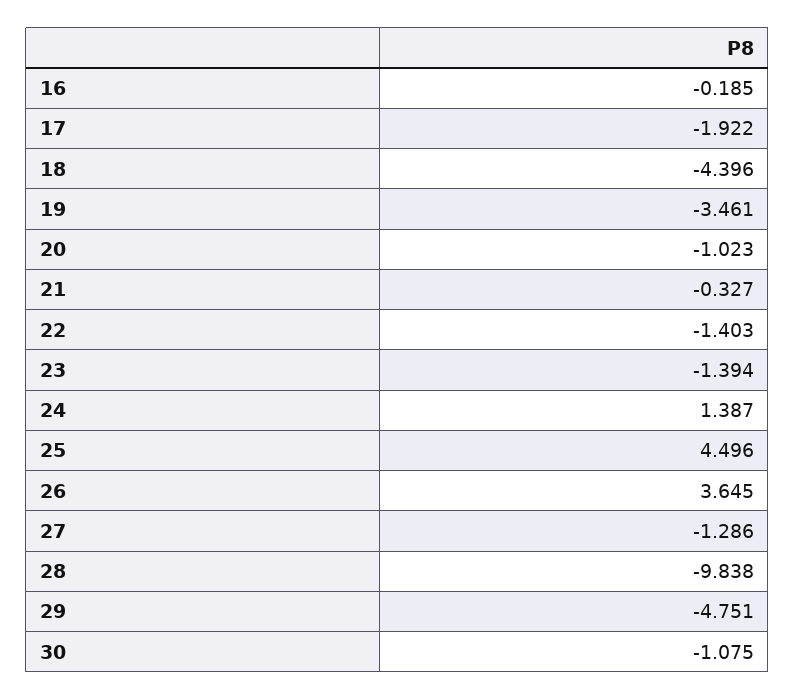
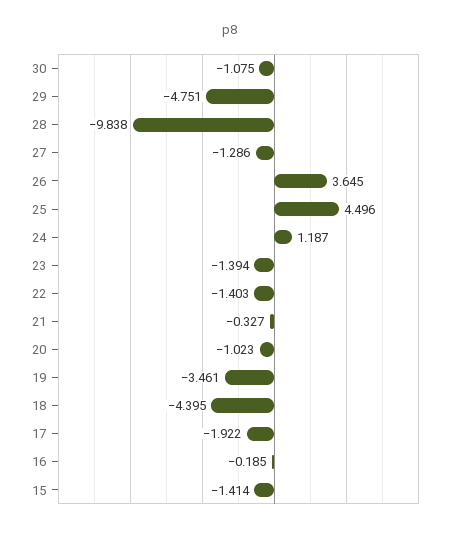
  {
    "16": -0.185,
    "17": -1.922,
-   "18": -4.396,
+   "18": -4.395,
    "19": -3.461,
    "20": -1.023,
    "21": -0.327,
    "22": -1.403,
    "23": -1.394,
-   "24": 1.387,
+   "24": 1.187,
    "25": 4.496,
    "26": 3.645,
    "27": -1.286,
    "28": -9.838,
    "29": -4.751,
-   "30": -1.075
+   "30": -1.075,
+   "15": -1.414
  }

